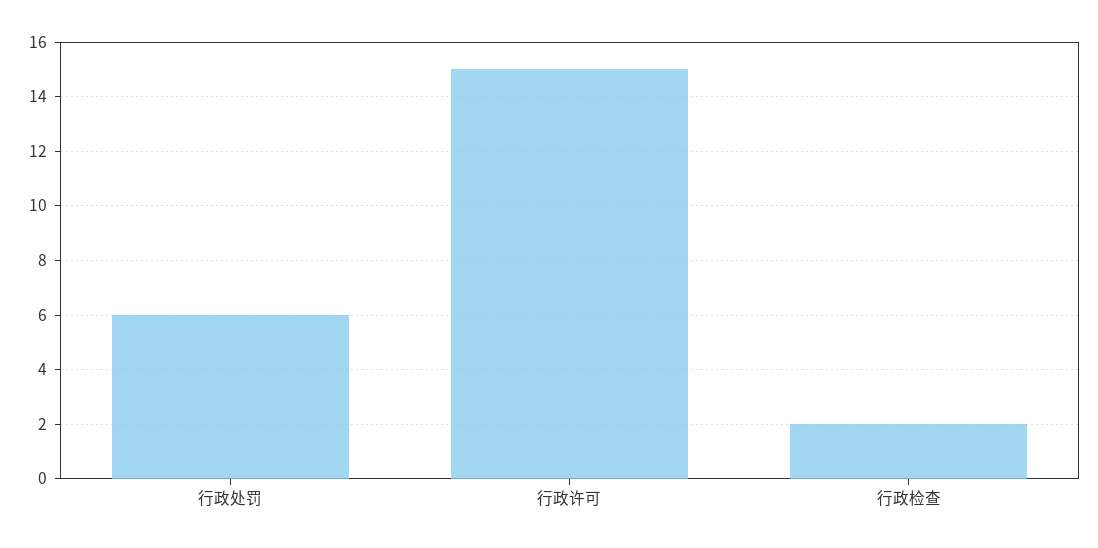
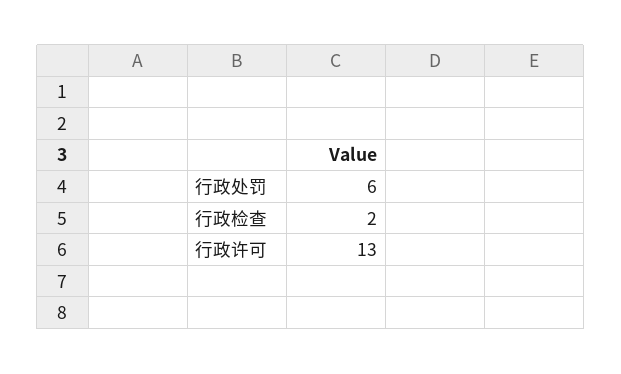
  {
    "行政处罚": 6,
-   "行政许可": 15,
+   "行政许可": 13,
    "行政检查": 2
  }

